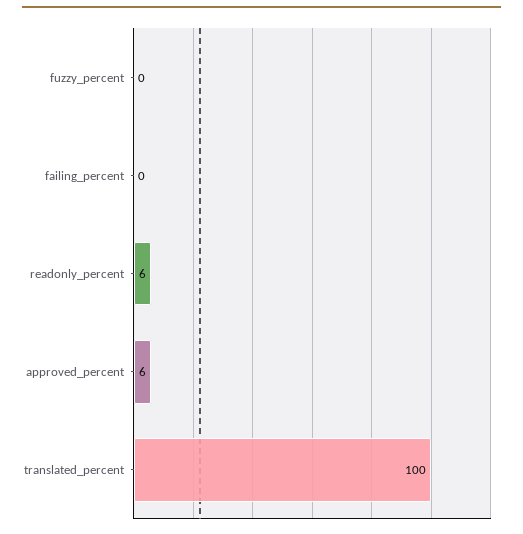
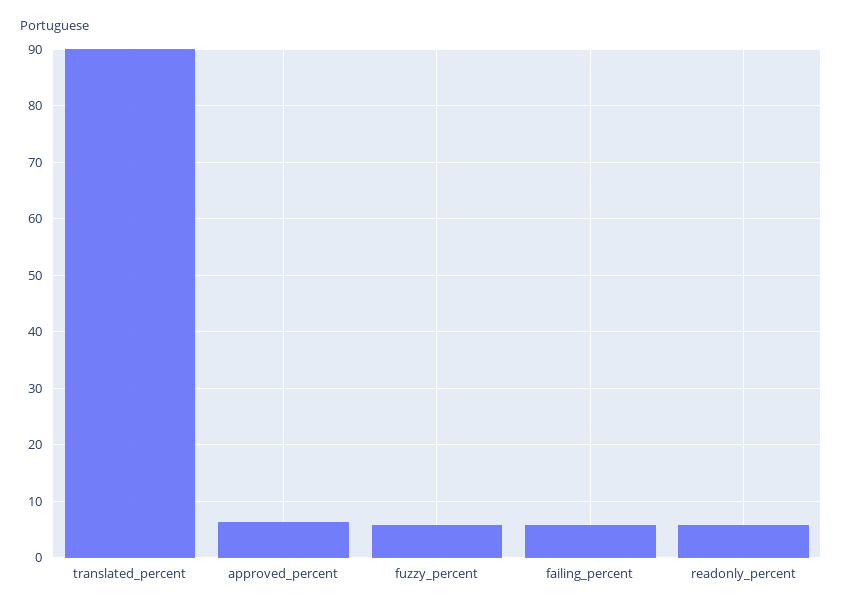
  {
-   "fuzzy_percent": 0,
+   "fuzzy_percent": 6,
-   "failing_percent": 0,
+   "failing_percent": 6,
    "readonly_percent": 6,
    "approved_percent": 6,
-   "translated_percent": 100
+   "translated_percent": 90
  }

